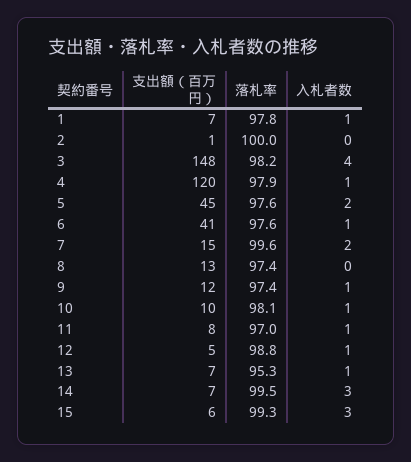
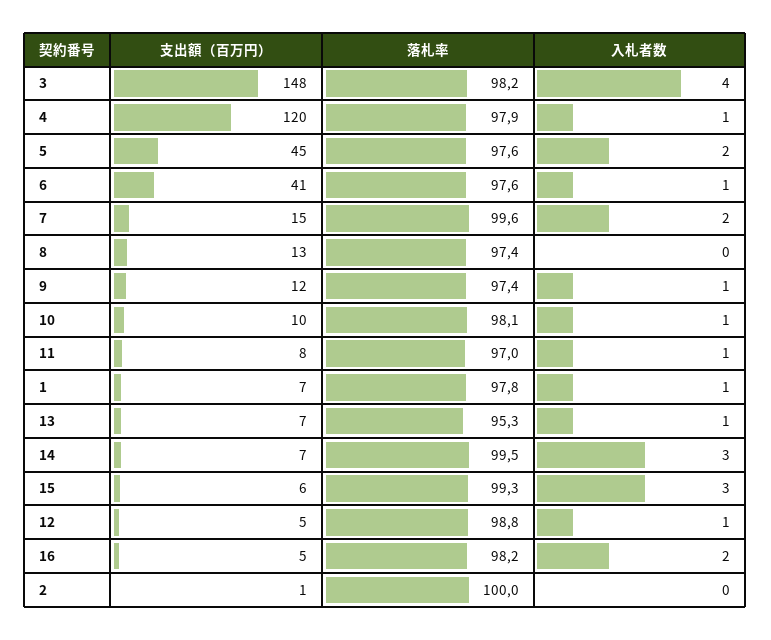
  {
    "支出額（百万円）": {
      "1": 7,
      "2": 1,
      "3": 148,
      "4": 120,
      "5": 45,
      "6": 41,
      "7": 15,
      "8": 13,
      "9": 12,
      "10": 10,
      "11": 8,
      "12": 5,
      "13": 7,
      "14": 7,
-     "15": 6
+     "15": 6,
+     "16": 5
    },
    "落札率": {
      "1": 97.8,
      "2": 100,
      "3": 98.2,
      "4": 97.9,
      "5": 97.6,
      "6": 97.6,
      "7": 99.6,
      "8": 97.4,
      "9": 97.4,
      "10": 98.1,
      "11": 97,
      "12": 98.8,
      "13": 95.3,
      "14": 99.5,
-     "15": 99.3
+     "15": 99.3,
+     "16": 98.2
    },
    "入札者数": {
      "1": 1,
      "2": 0,
      "3": 4,
      "4": 1,
      "5": 2,
      "6": 1,
      "7": 2,
      "8": 0,
      "9": 1,
      "10": 1,
      "11": 1,
      "12": 1,
      "13": 1,
      "14": 3,
-     "15": 3
+     "15": 3,
+     "16": 2
    }
  }

